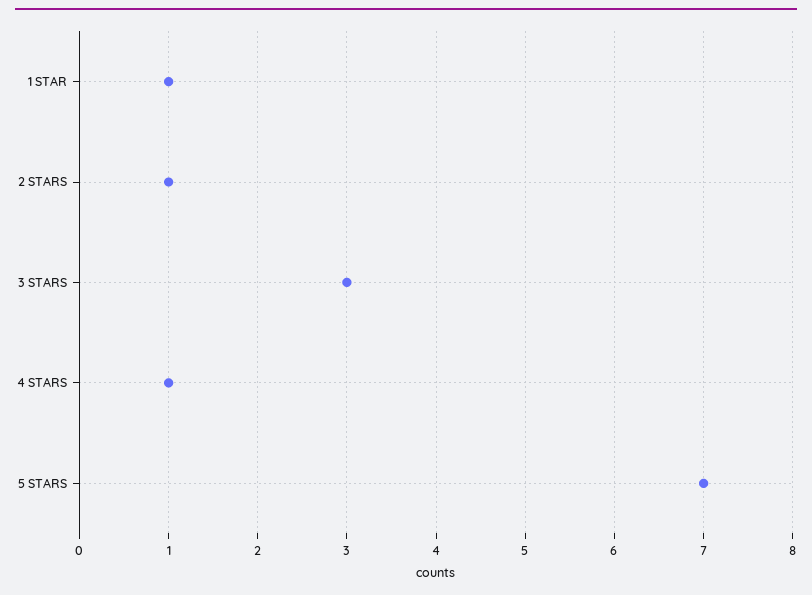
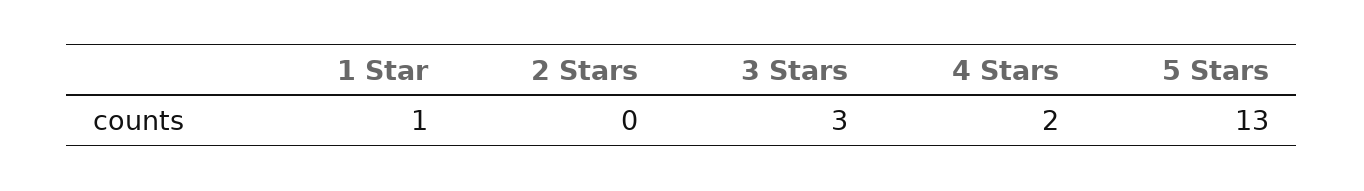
  {
    "1 STAR": 1,
-   "2 STARS": 1,
+   "2 STARS": 0,
    "3 STARS": 3,
-   "4 STARS": 1,
+   "4 STARS": 2,
-   "5 STARS": 7
+   "5 STARS": 13
  }

